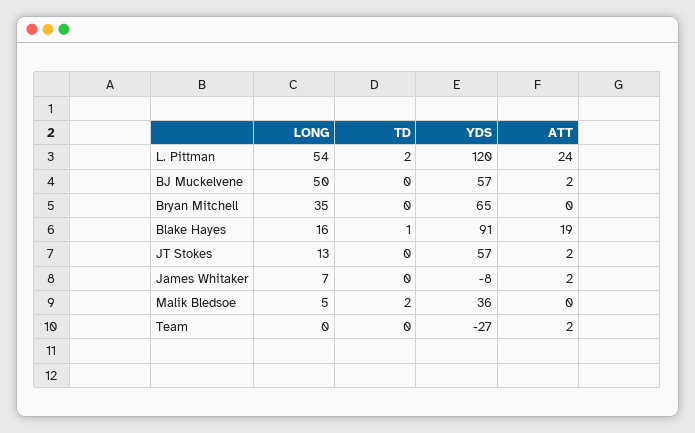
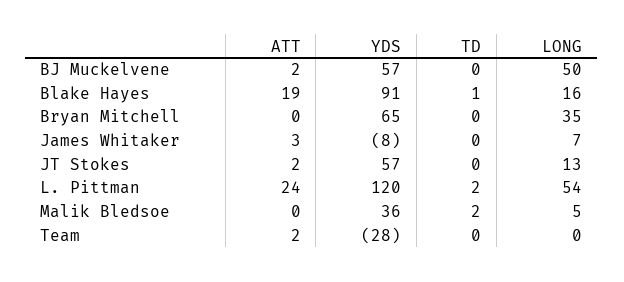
  {
    "LONG": {
      "L. Pittman": 54,
      "BJ Muckelvene": 50,
      "Bryan Mitchell": 35,
      "Blake Hayes": 16,
      "JT Stokes": 13,
      "James Whitaker": 7,
      "Malik Bledsoe": 5,
      "Team": 0
    },
    "TD": {
      "L. Pittman": 2,
      "BJ Muckelvene": 0,
      "Bryan Mitchell": 0,
      "Blake Hayes": 1,
      "JT Stokes": 0,
      "James Whitaker": 0,
      "Malik Bledsoe": 2,
      "Team": 0
    },
    "YDS": {
      "L. Pittman": 120,
      "BJ Muckelvene": 57,
      "Bryan Mitchell": 65,
      "Blake Hayes": 91,
      "JT Stokes": 57,
      "James Whitaker": -8,
      "Malik Bledsoe": 36,
-     "Team": -27
+     "Team": -28
    },
    "ATT": {
      "L. Pittman": 24,
      "BJ Muckelvene": 2,
      "Bryan Mitchell": 0,
      "Blake Hayes": 19,
      "JT Stokes": 2,
-     "James Whitaker": 2,
+     "James Whitaker": 3,
      "Malik Bledsoe": 0,
      "Team": 2
    }
  }

